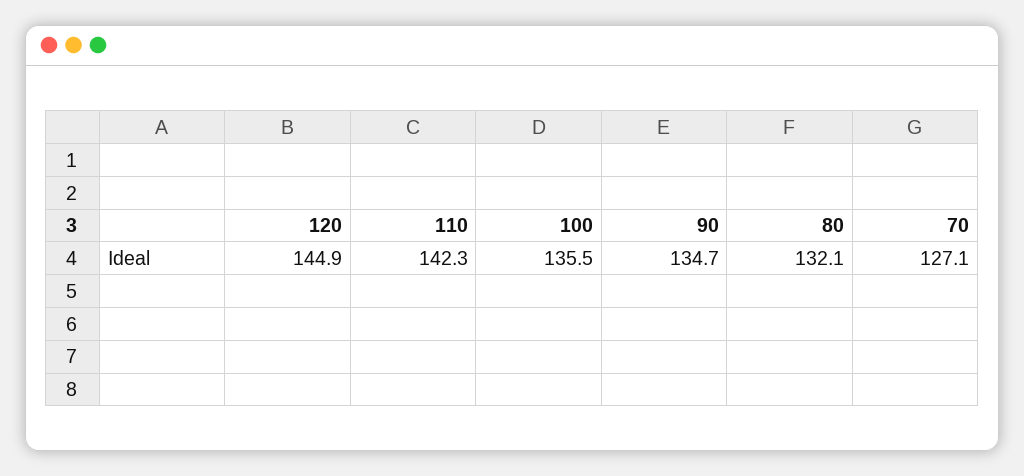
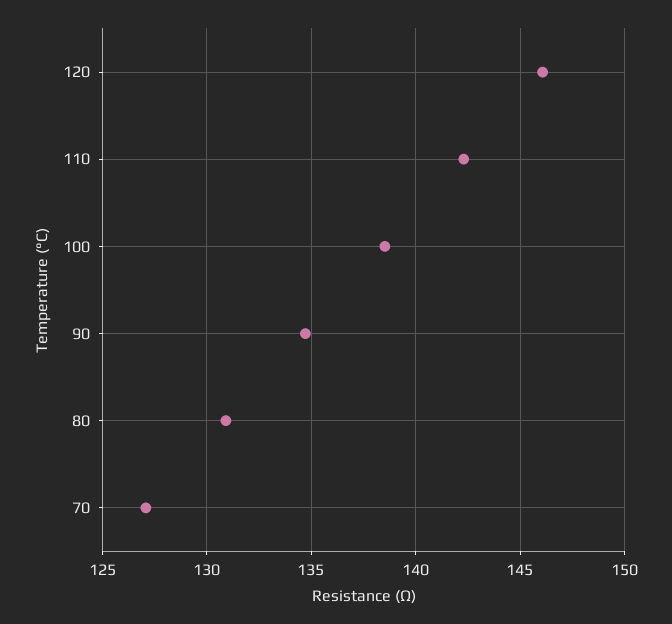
  {
-   "120": 144.9,
+   "120": 146,
    "110": 142.3,
-   "100": 135.5,
+   "100": 138.5,
    "90": 134.7,
-   "80": 132.1,
+   "80": 131,
    "70": 127.1
  }

